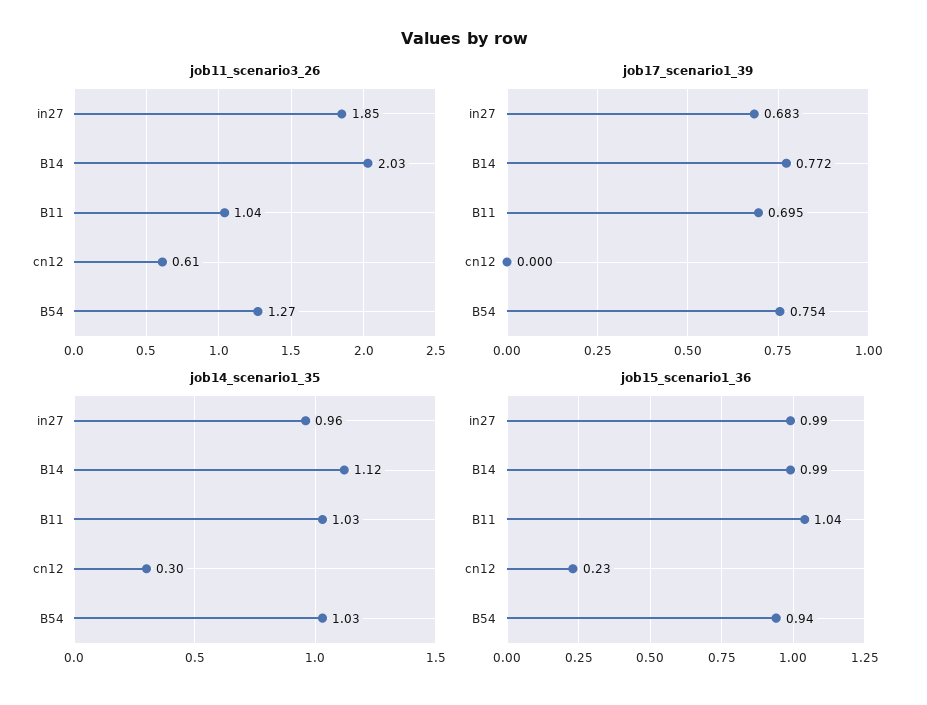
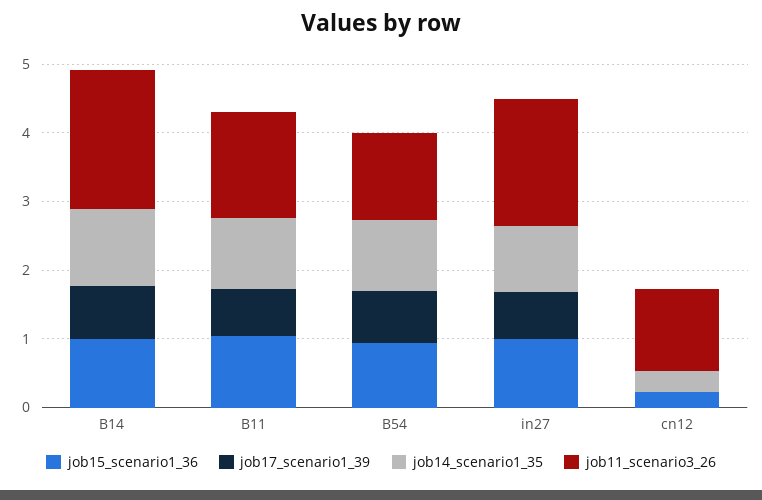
  {
    "job11_scenario3_26": {
      "in27": 1.85,
      "B14": 2.03,
-     "B11": 1.04,
+     "B11": 1.6,
-     "cn12": 0.61,
+     "cn12": 1.2,
      "B54": 1.27
    },
    "job17_scenario1_39": {
      "in27": 0.683,
      "B14": 0.772,
      "B11": 0.695,
      "cn12": 0,
      "B54": 0.754
    },
    "job14_scenario1_35": {
      "in27": 0.96,
      "B14": 1.12,
      "B11": 1.03,
      "cn12": 0.3,
      "B54": 1.03
    },
    "job15_scenario1_36": {
      "in27": 0.99,
      "B14": 0.99,
      "B11": 1.04,
      "cn12": 0.23,
      "B54": 0.94
    }
  }

